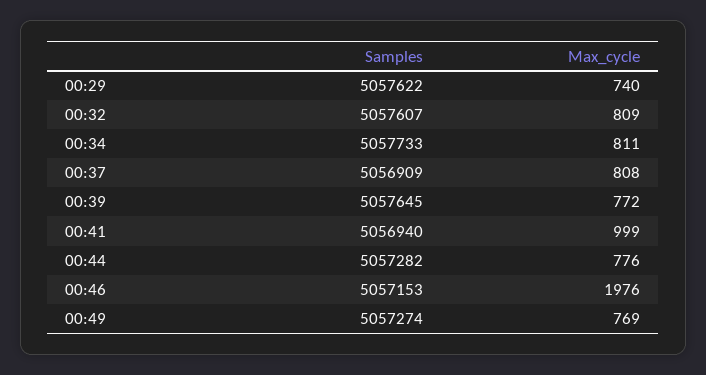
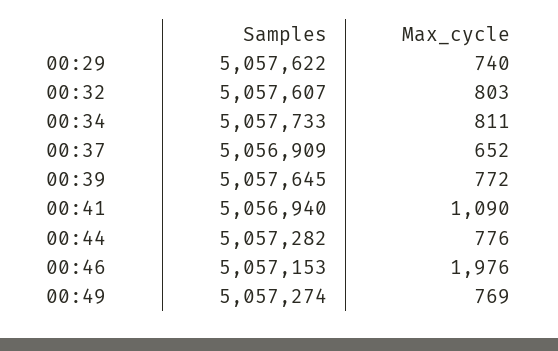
  {
    "Samples": {
      "00:29": 5057622,
      "00:32": 5057607,
      "00:34": 5057733,
      "00:37": 5056909,
      "00:39": 5057645,
      "00:41": 5056940,
      "00:44": 5057282,
      "00:46": 5057153,
      "00:49": 5057274
    },
    "Max_cycle": {
      "00:29": 740,
-     "00:32": 809,
+     "00:32": 803,
      "00:34": 811,
-     "00:37": 808,
+     "00:37": 652,
      "00:39": 772,
-     "00:41": 999,
+     "00:41": 1090,
      "00:44": 776,
      "00:46": 1976,
      "00:49": 769
    }
  }

